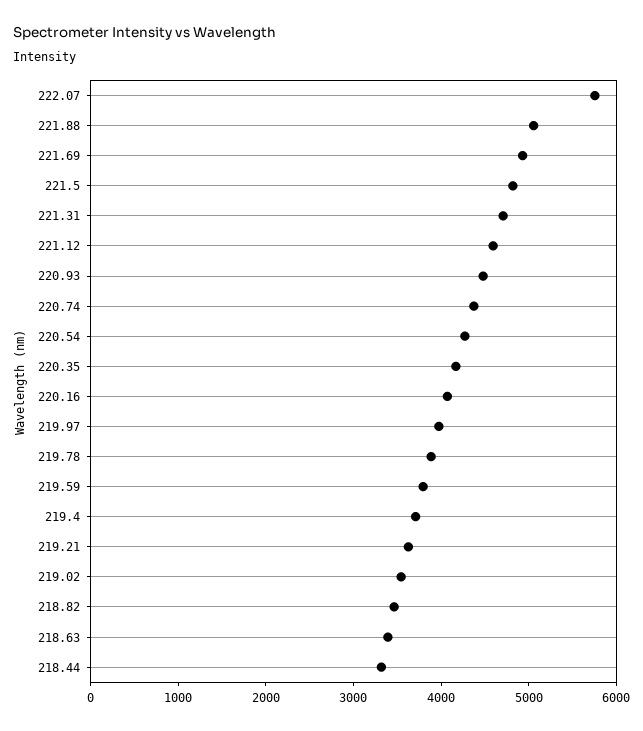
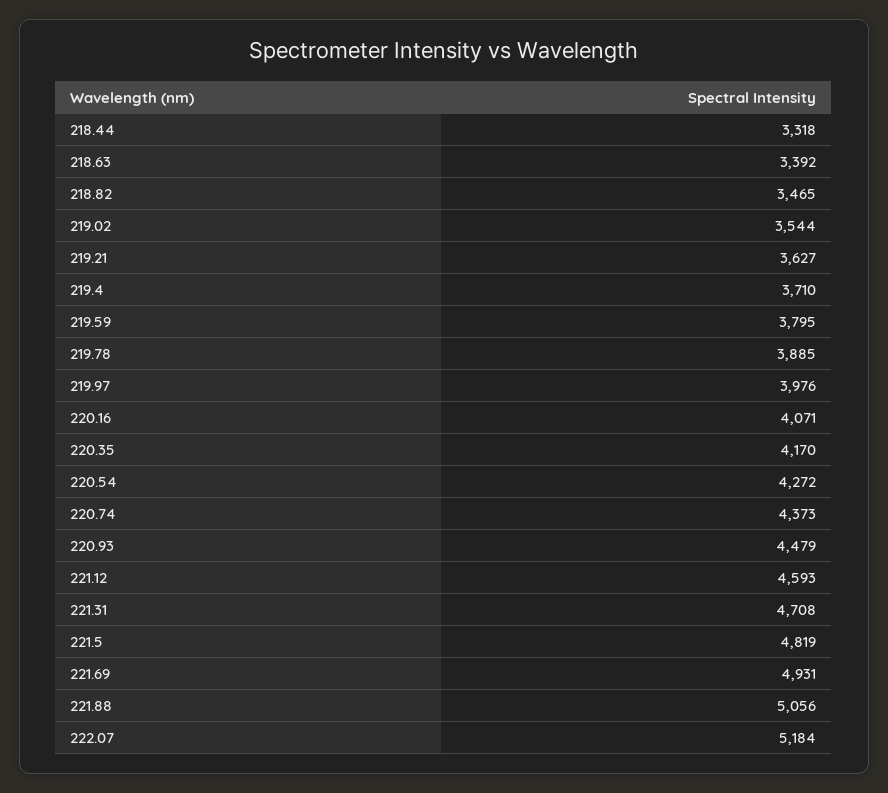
  {
-   "222.07": 5800,
+   "222.07": 5184,
    "221.88": 5056,
    "221.69": 4931,
    "221.5": 4819,
    "221.31": 4708,
    "221.12": 4593,
    "220.93": 4479,
    "220.74": 4373,
    "220.54": 4272,
    "220.35": 4170,
    "220.16": 4071,
    "219.97": 3976,
    "219.78": 3885,
    "219.59": 3795,
    "219.4": 3710,
    "219.21": 3627,
    "219.02": 3544,
    "218.82": 3465,
    "218.63": 3392,
    "218.44": 3318
  }

